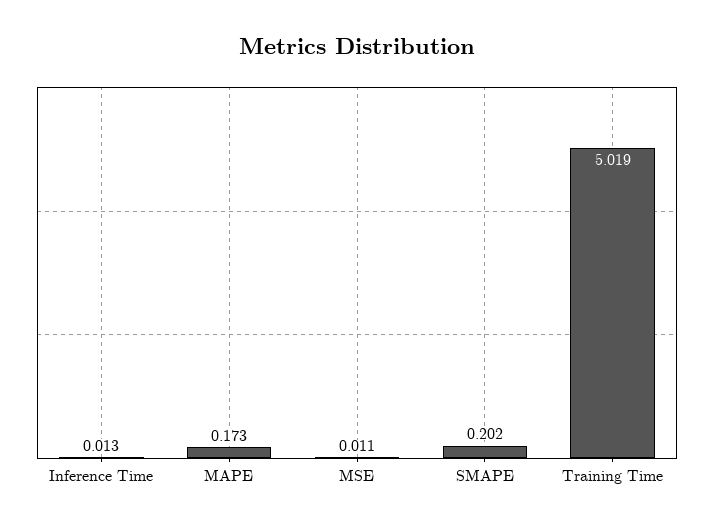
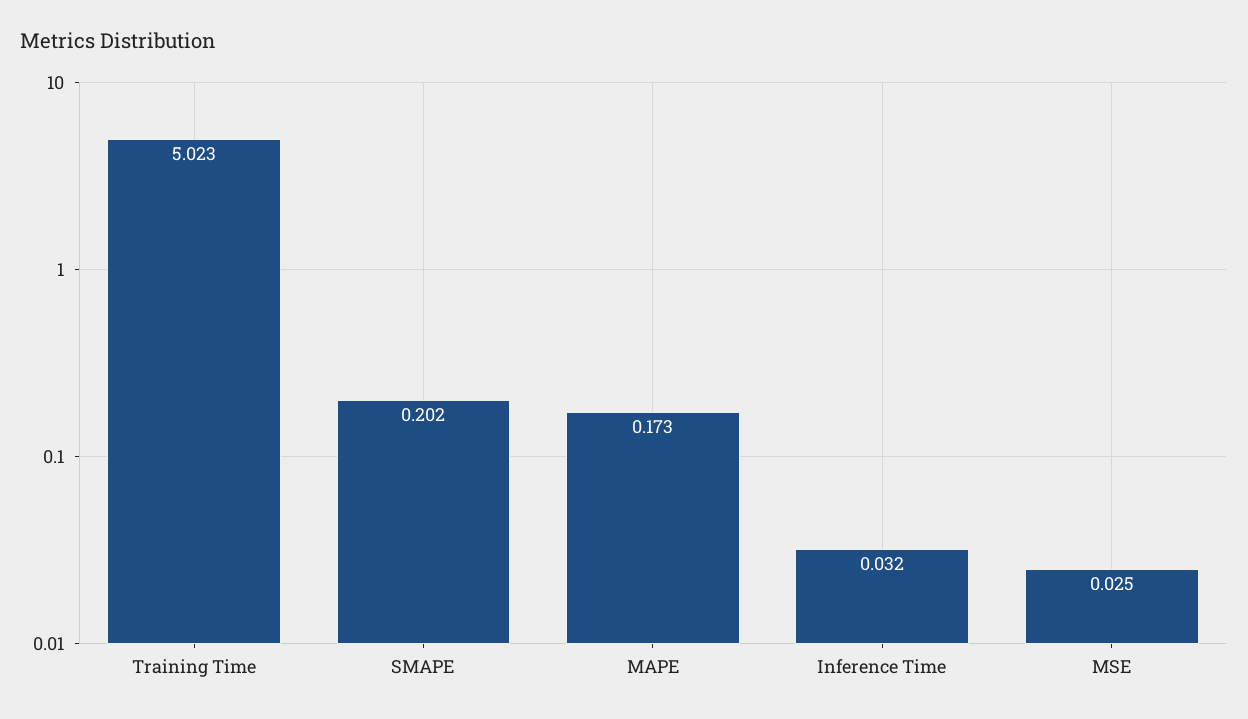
  {
-   "Inference Time": 0.013,
+   "Inference Time": 0.032,
    "MAPE": 0.173,
-   "MSE": 0.011,
+   "MSE": 0.025,
    "SMAPE": 0.202,
-   "Training Time": 5.019
+   "Training Time": 5.023
  }

